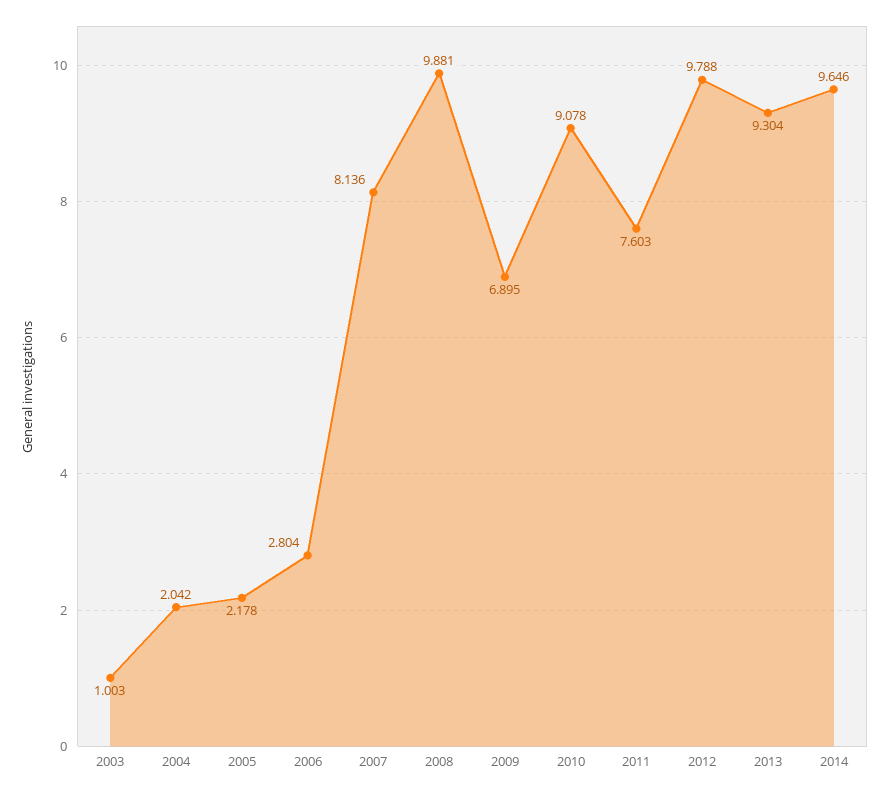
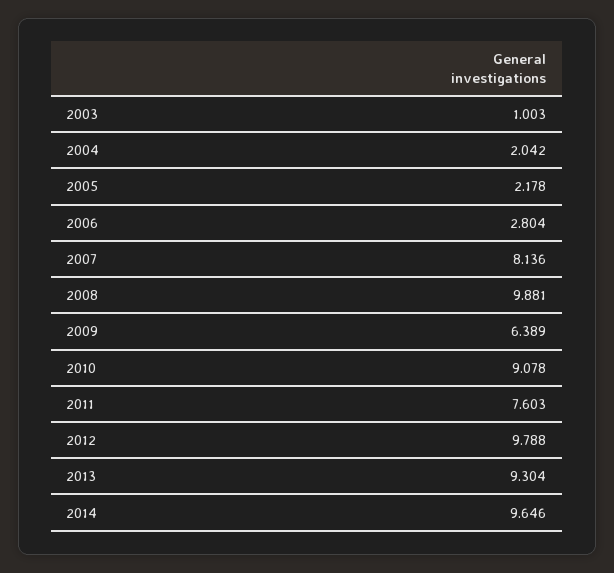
  {
    "2003": 1.003,
    "2004": 2.042,
    "2005": 2.178,
    "2006": 2.804,
    "2007": 8.136,
    "2008": 9.881,
-   "2009": 6.895,
+   "2009": 6.389,
    "2010": 9.078,
    "2011": 7.603,
    "2012": 9.788,
    "2013": 9.304,
    "2014": 9.646
  }

